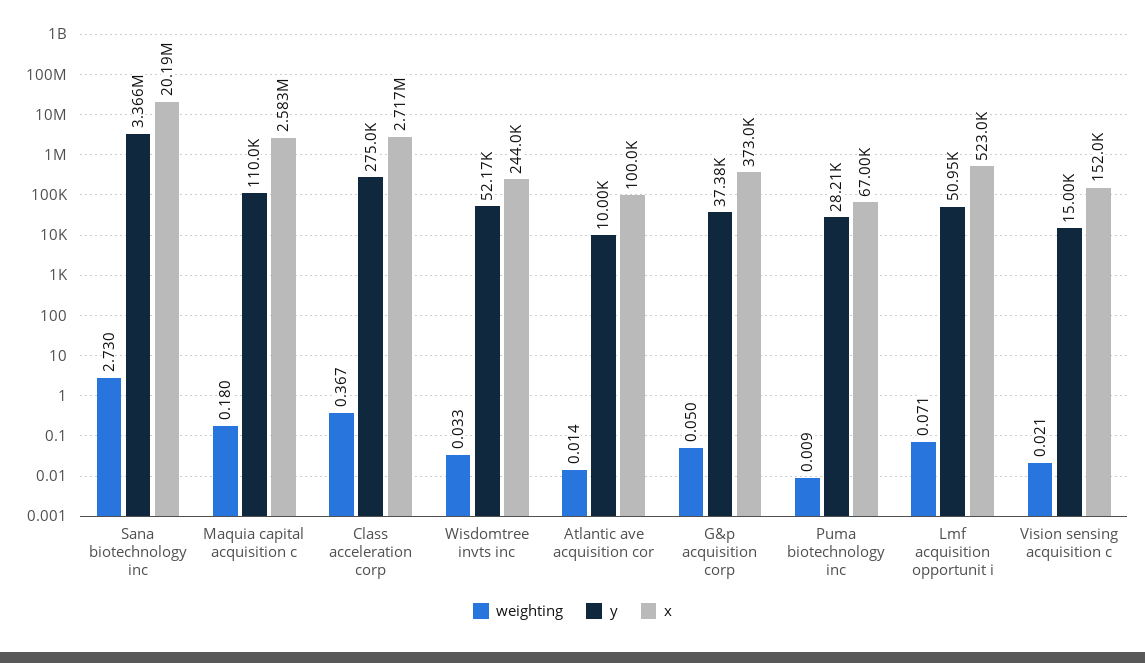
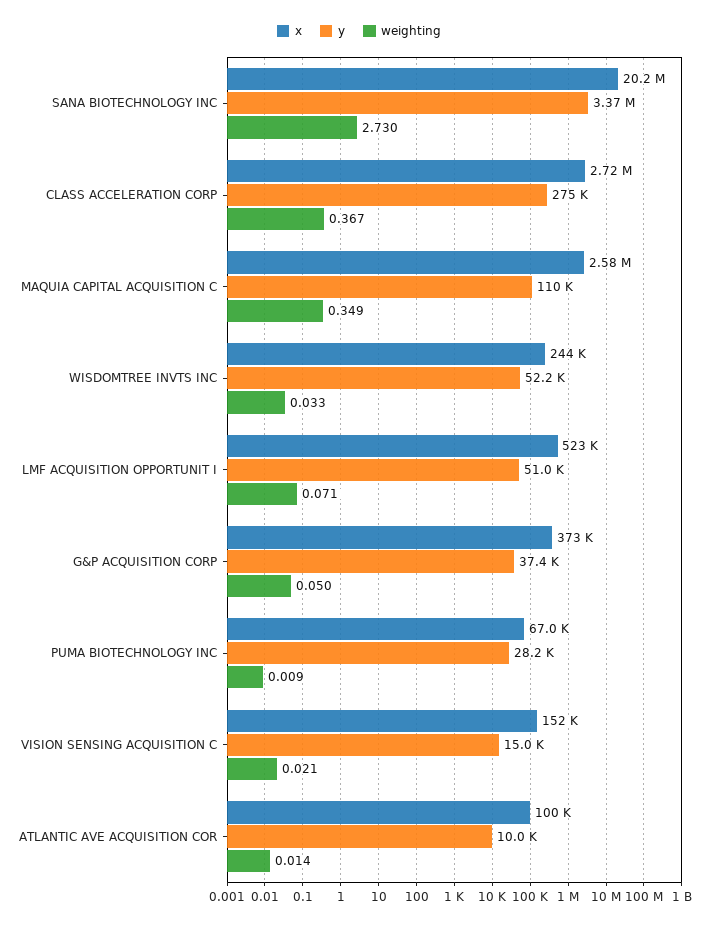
  {
    "weighting": {
      "Sana biotechnology inc": 2.73,
-     "Maquia capital acquisition c": 0.18,
+     "Maquia capital acquisition c": 0.349,
      "Class acceleration corp": 0.367,
      "Wisdomtree invts inc": 0.033,
      "Atlantic ave acquisition cor": 0.014,
      "G&p acquisition corp": 0.05,
      "Puma biotechnology inc": 0.009,
      "Lmf acquisition opportunit i": 0.071,
      "Vision sensing acquisition c": 0.021
    },
    "y": {
      "Sana biotechnology inc": 3366000,
      "Maquia capital acquisition c": 110000,
      "Class acceleration corp": 275000,
      "Wisdomtree invts inc": 52170,
      "Atlantic ave acquisition cor": 10000,
      "G&p acquisition corp": 37380,
      "Puma biotechnology inc": 28210,
      "Lmf acquisition opportunit i": 50950,
      "Vision sensing acquisition c": 15000
    },
    "x": {
      "Sana biotechnology inc": 20190000,
      "Maquia capital acquisition c": 2583000,
      "Class acceleration corp": 2717000,
      "Wisdomtree invts inc": 244000,
      "Atlantic ave acquisition cor": 100000,
      "G&p acquisition corp": 373000,
      "Puma biotechnology inc": 67000,
      "Lmf acquisition opportunit i": 523000,
      "Vision sensing acquisition c": 152000
    }
  }

